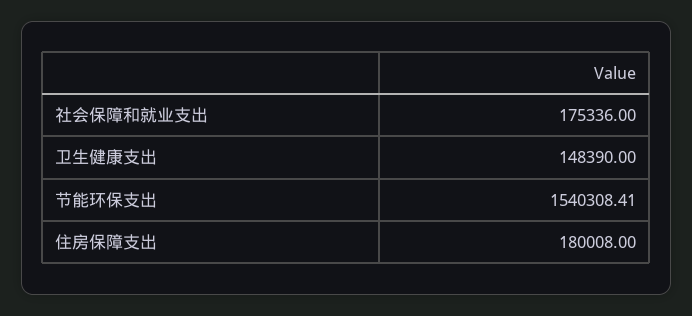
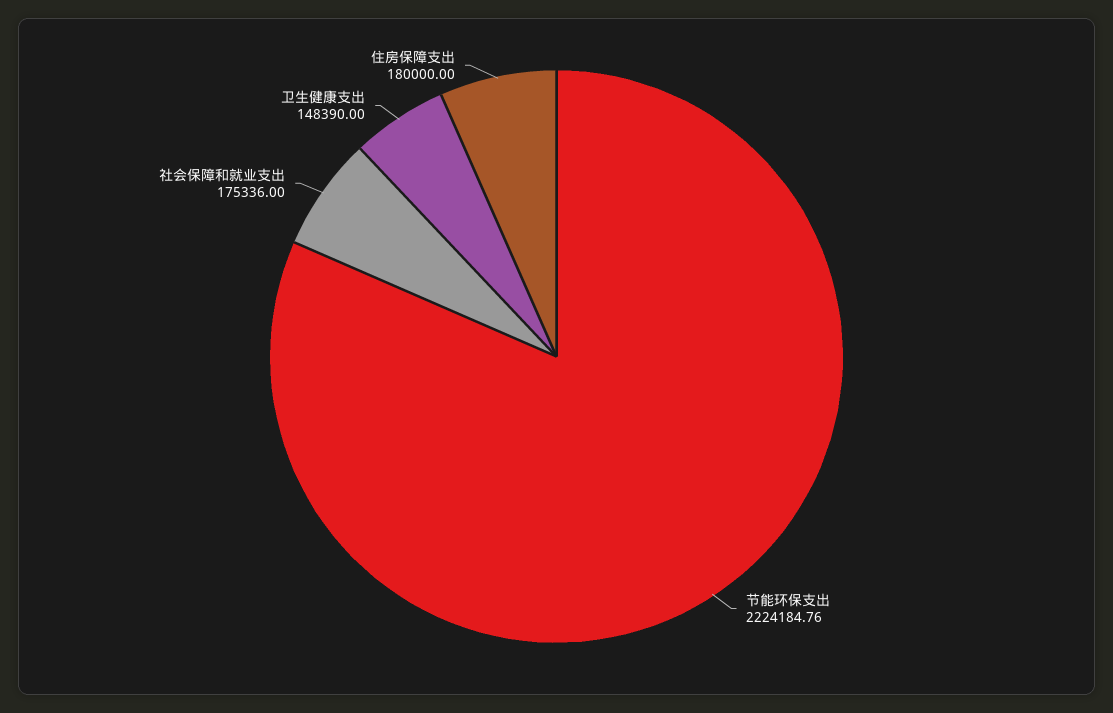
  {
    "社会保障和就业支出": 175336,
    "卫生健康支出": 148390,
-   "节能环保支出": 1540308.41,
+   "节能环保支出": 2224184.76,
-   "住房保障支出": 180008
+   "住房保障支出": 180000
  }

